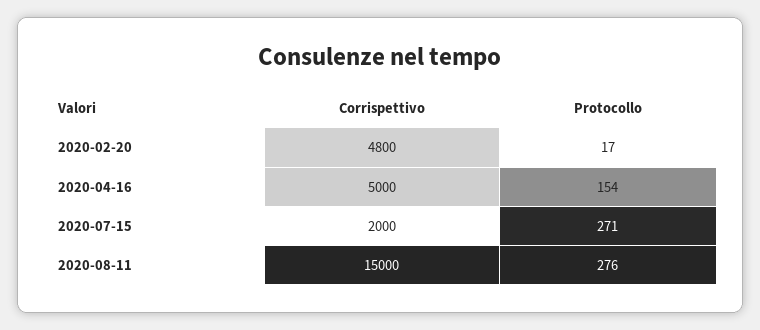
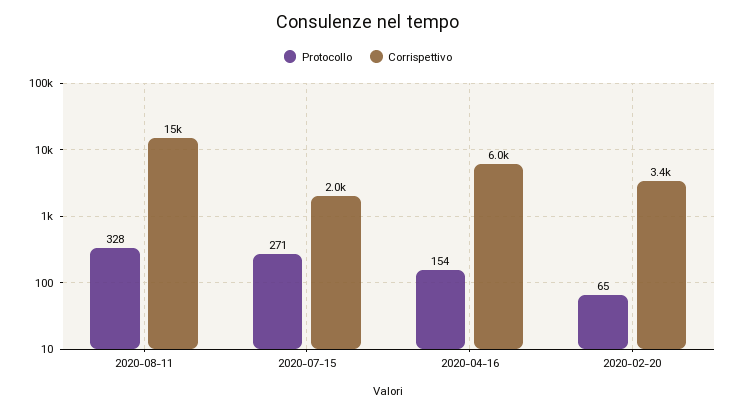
  {
    "Corrispettivo": {
-     "2020-02-20": 4800,
+     "2020-02-20": 3400,
-     "2020-04-16": 5000,
+     "2020-04-16": 6000,
      "2020-07-15": 2000,
      "2020-08-11": 15000
    },
    "Protocollo": {
-     "2020-02-20": 17,
+     "2020-02-20": 65,
      "2020-04-16": 154,
      "2020-07-15": 271,
-     "2020-08-11": 276
+     "2020-08-11": 328
    }
  }

